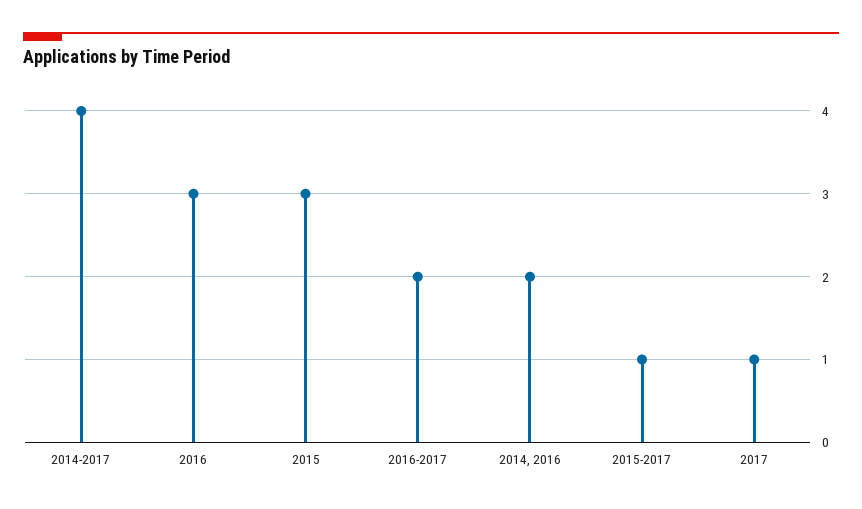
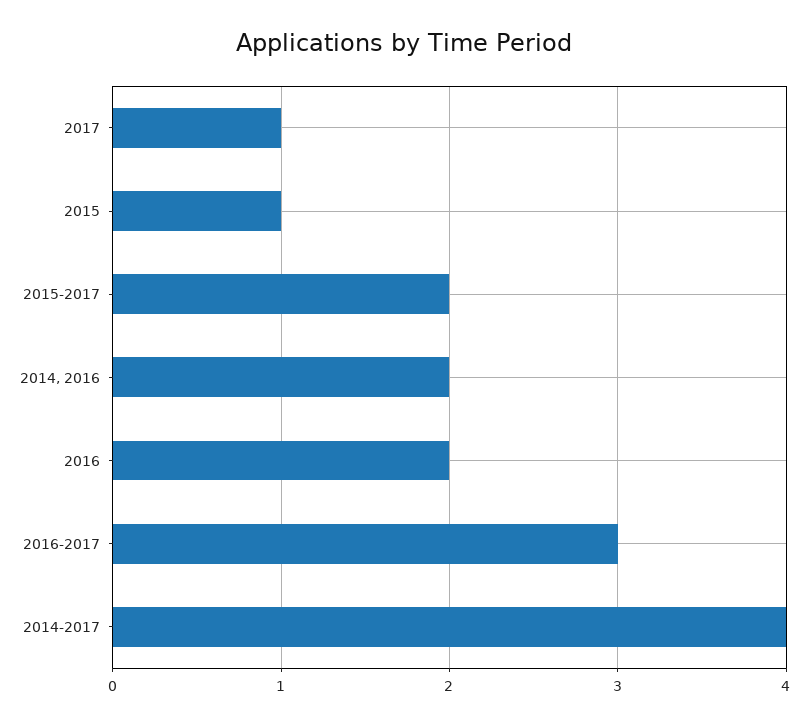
  {
    "2014-2017": 4,
-   "2016": 3,
+   "2016": 2,
-   "2015": 3,
+   "2015": 1,
-   "2016-2017": 2,
+   "2016-2017": 3,
    "2014, 2016": 2,
-   "2015-2017": 1,
+   "2015-2017": 2,
    "2017": 1
  }

